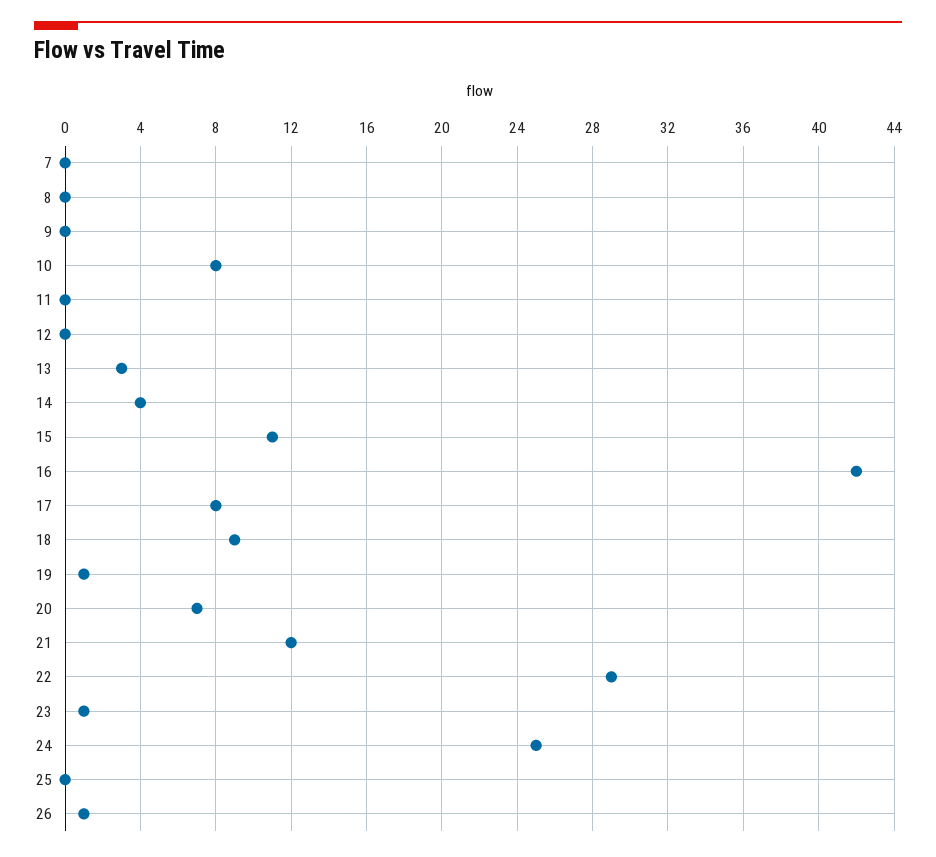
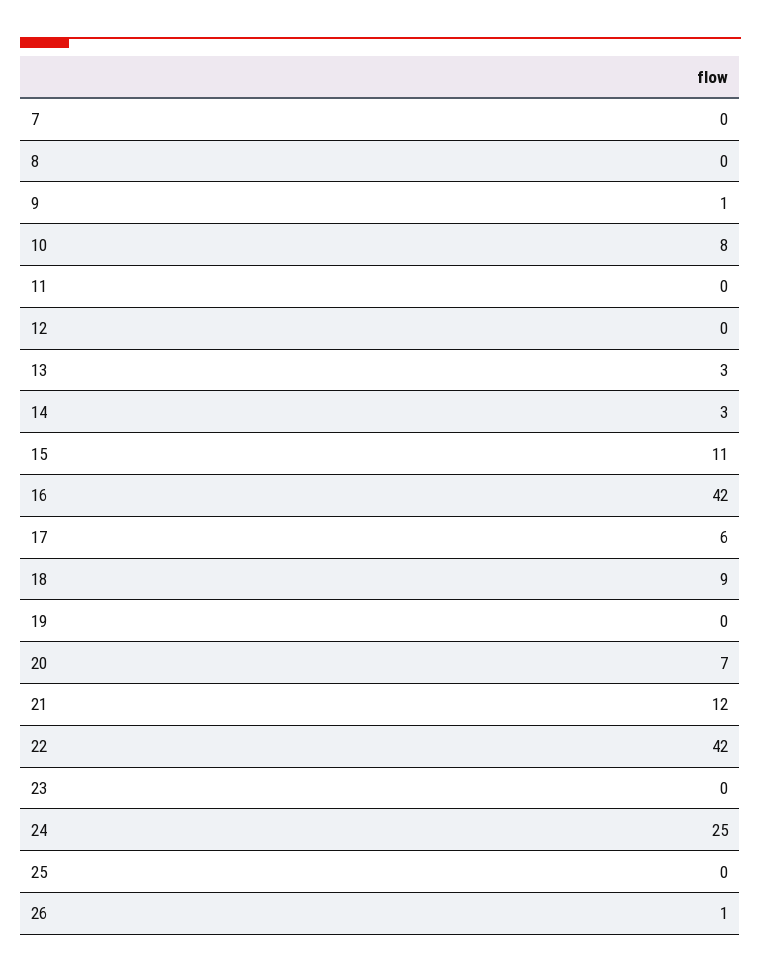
  {
    "7": 0,
    "8": 0,
-   "9": 0,
+   "9": 1,
    "10": 8,
    "11": 0,
    "12": 0,
    "13": 3,
-   "14": 4,
+   "14": 3,
    "15": 11,
    "16": 42,
-   "17": 8,
+   "17": 6,
    "18": 9,
-   "19": 1,
+   "19": 0,
    "20": 7,
    "21": 12,
-   "22": 29,
+   "22": 42,
-   "23": 1,
+   "23": 0,
    "24": 25,
    "25": 0,
    "26": 1
  }

